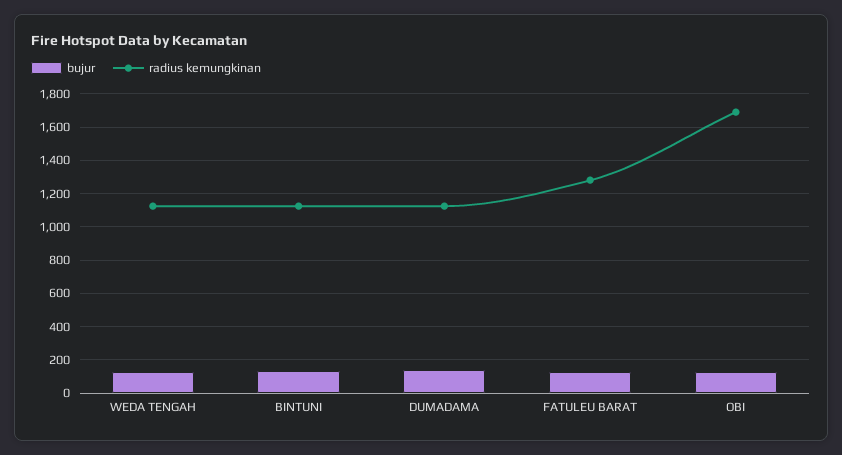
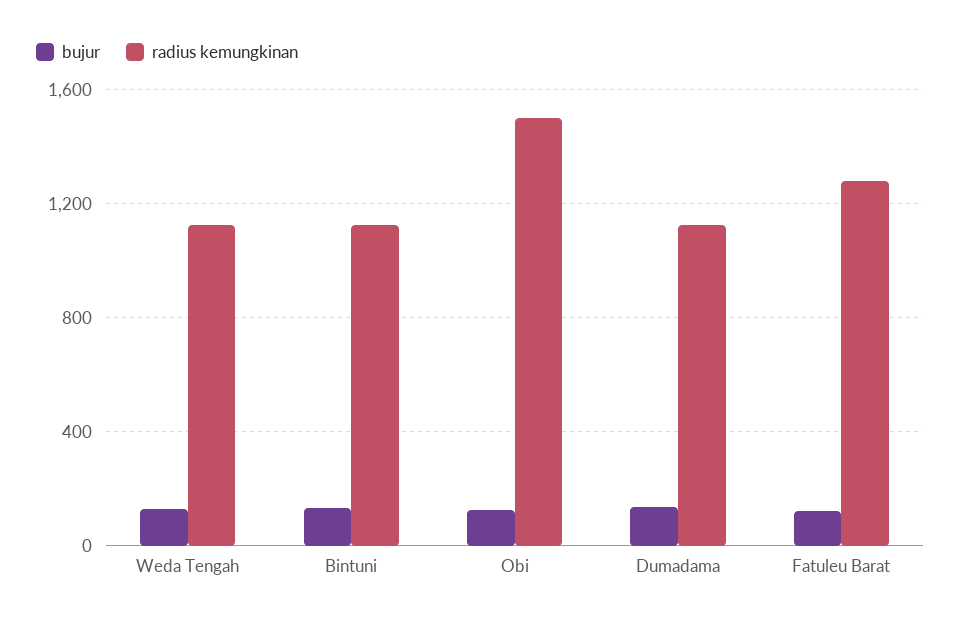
  {
    "bujur": {
      "WEDA TENGAH": 150,
      "BINTUNI": 150,
      "DUMADAMA": 150,
      "FATULEU BARAT": 100,
      "OBI": 150
    },
    "radius kemungkinan": {
      "WEDA TENGAH": 1150,
      "BINTUNI": 1150,
      "DUMADAMA": 1150,
      "FATULEU BARAT": 1300,
-     "OBI": 1700
+     "OBI": 1500
    }
  }

